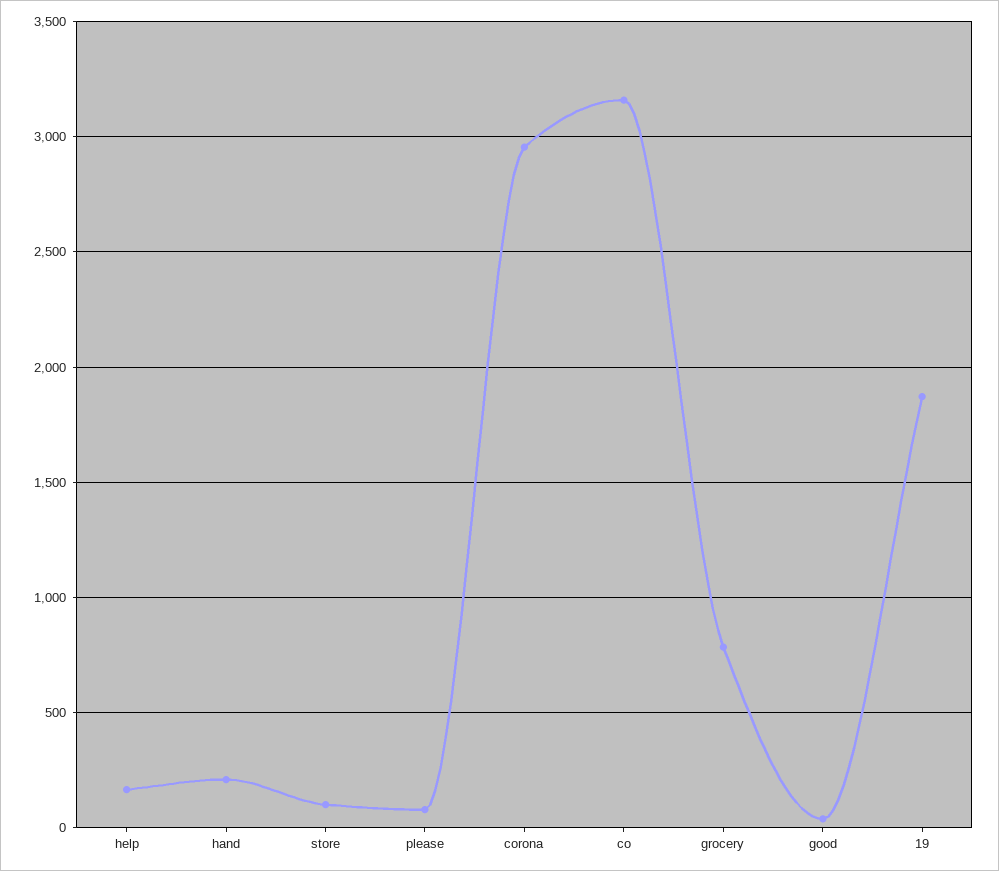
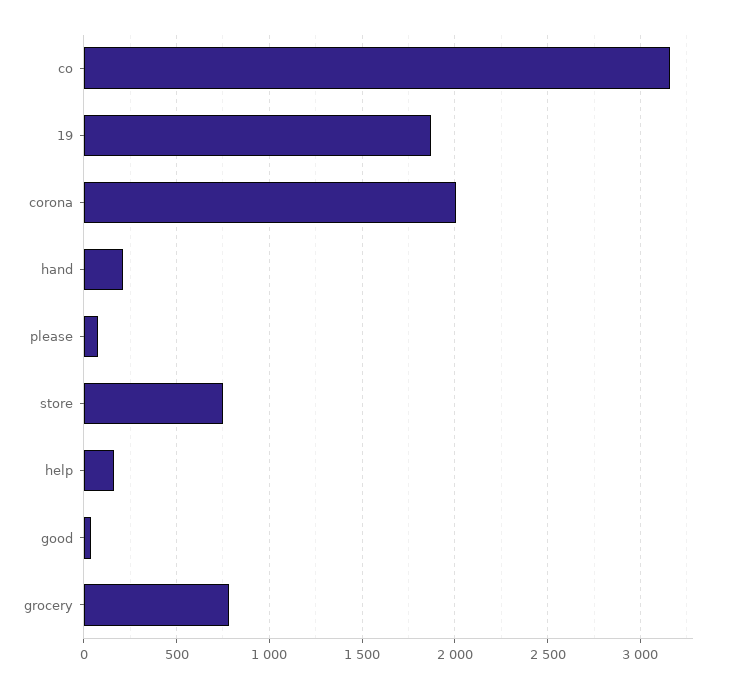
  {
    "help": 150,
    "hand": 200,
-   "store": 100,
+   "store": 750,
    "please": 100,
-   "corona": 2950,
+   "corona": 2000,
    "co": 3150,
    "grocery": 800,
    "good": 50,
    "19": 1850
  }

